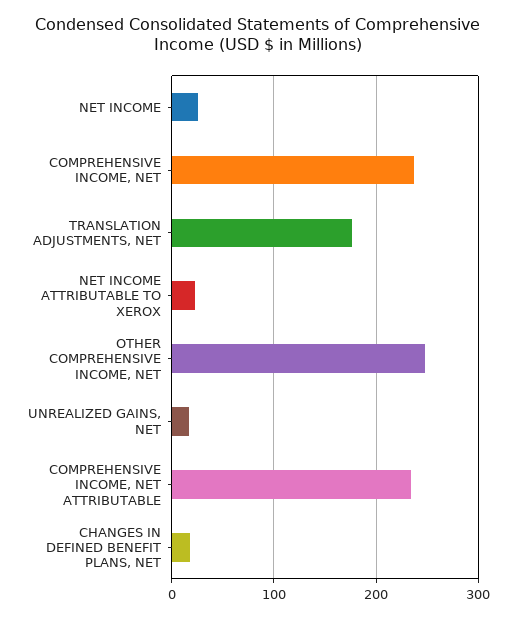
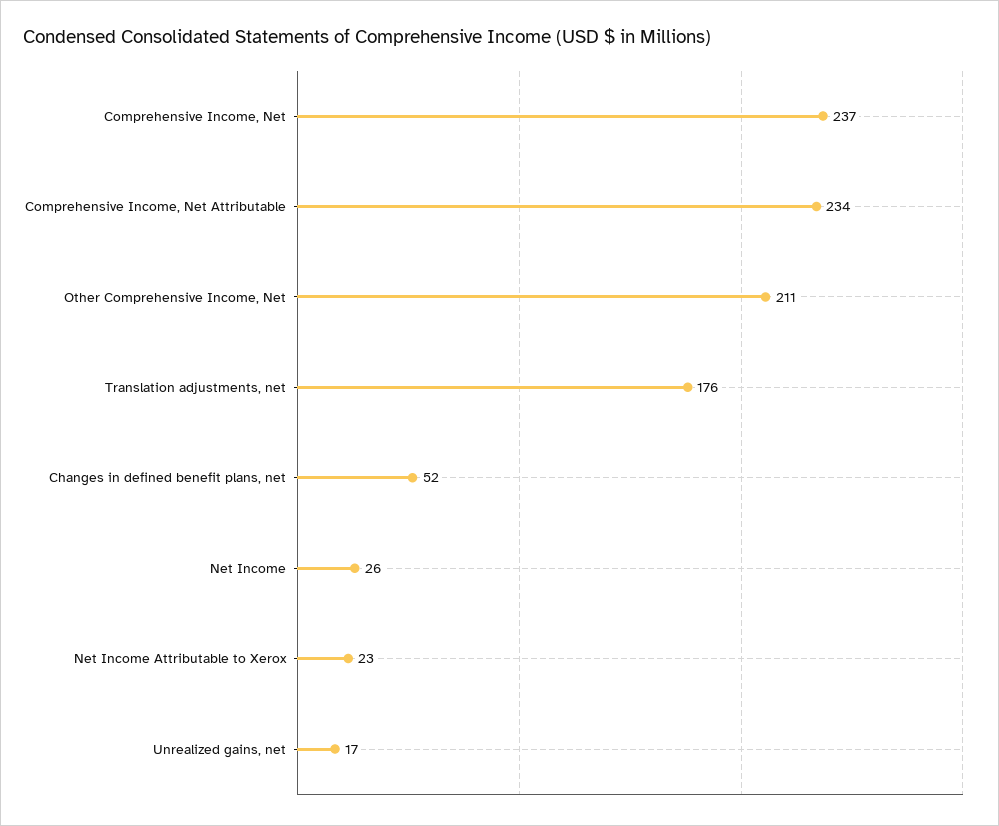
  {
    "NET INCOME": 26,
    "COMPREHENSIVE INCOME, NET": 237,
    "TRANSLATION ADJUSTMENTS, NET": 176,
    "NET INCOME ATTRIBUTABLE TO XEROX": 23,
-   "OTHER COMPREHENSIVE INCOME, NET": 250,
+   "OTHER COMPREHENSIVE INCOME, NET": 211,
    "UNREALIZED GAINS, NET": 17,
    "COMPREHENSIVE INCOME, NET ATTRIBUTABLE": 234,
-   "CHANGES IN DEFINED BENEFIT PLANS, NET": 20
+   "CHANGES IN DEFINED BENEFIT PLANS, NET": 52
  }

